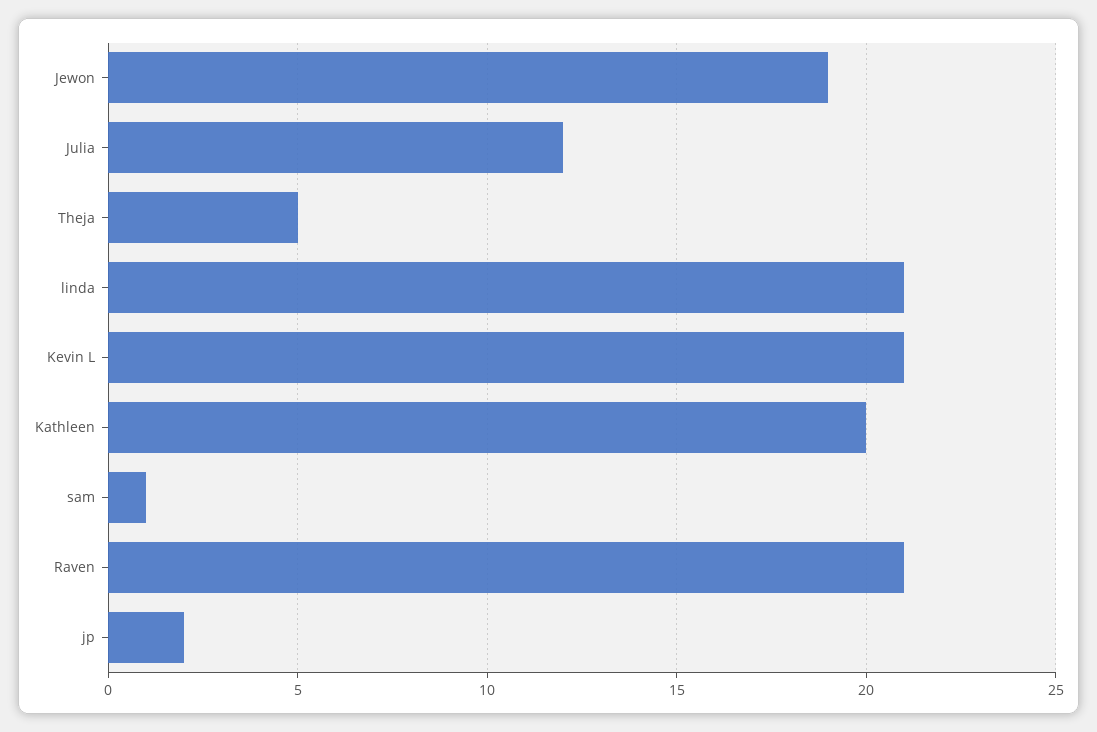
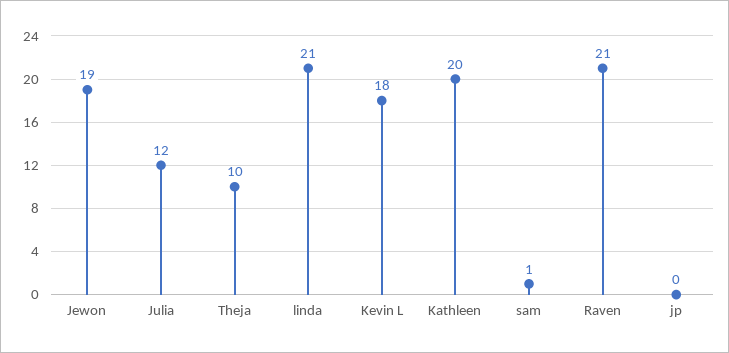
  {
    "Jewon": 19,
    "Julia": 12,
-   "Theja": 5,
+   "Theja": 10,
    "linda": 21,
-   "Kevin L": 21,
+   "Kevin L": 18,
    "Kathleen": 20,
    "sam": 1,
    "Raven": 21,
-   "jp": 2
+   "jp": 0
  }

